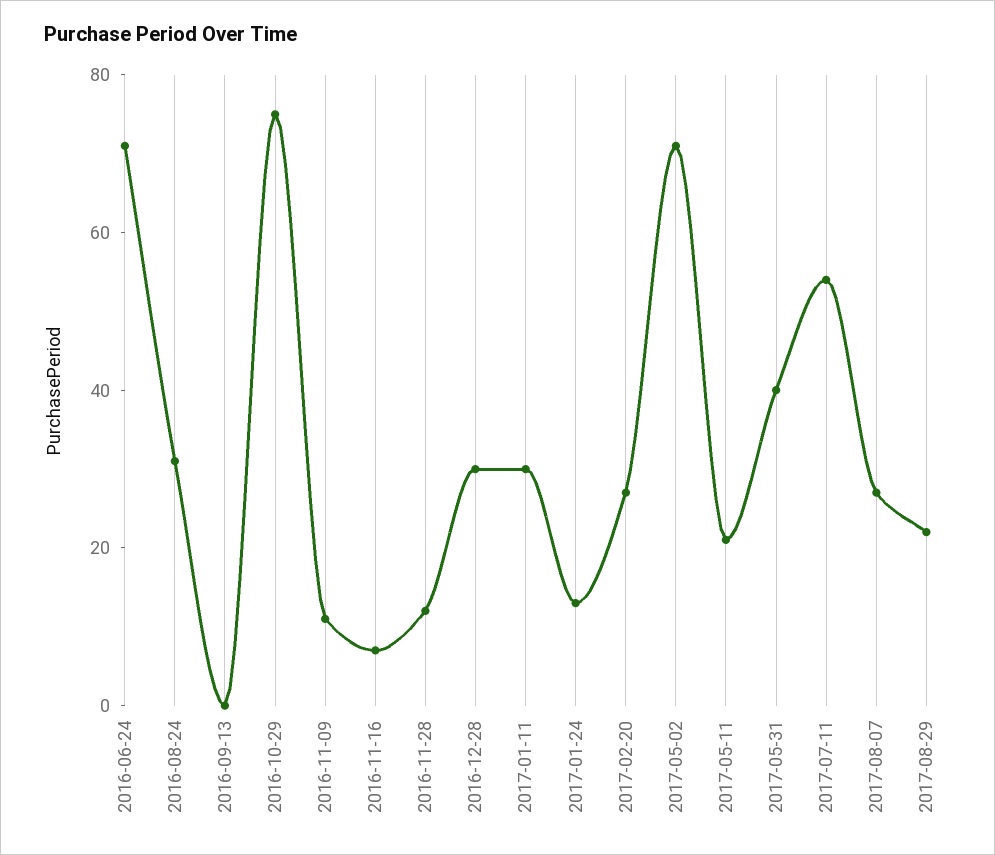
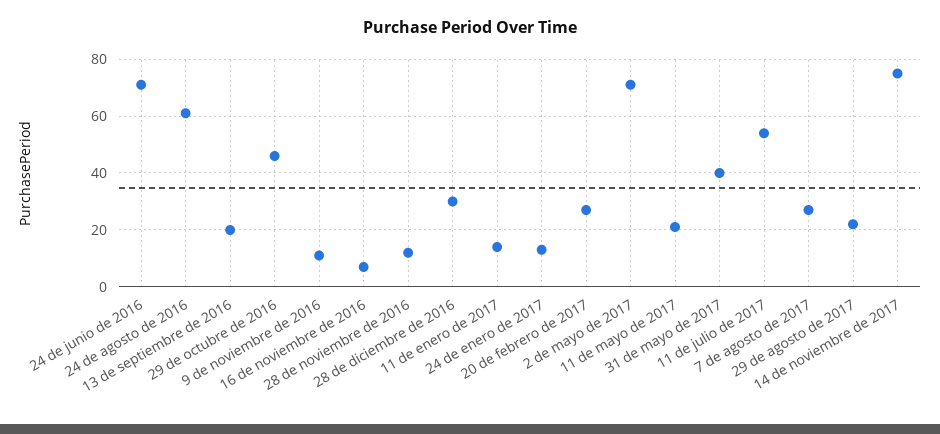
  {
    "2016-06-24": 70,
-   "2016-08-24": 30,
+   "2016-08-24": 60,
-   "2016-09-13": 0,
+   "2016-09-13": 20,
-   "2016-10-29": 75,
+   "2016-10-29": 45,
    "2016-11-09": 10,
    "2016-11-16": 5,
    "2016-11-28": 10,
    "2016-12-28": 30,
-   "2017-01-11": 30,
+   "2017-01-11": 15,
    "2017-01-24": 15,
    "2017-02-20": 25,
    "2017-05-02": 70,
    "2017-05-11": 20,
    "2017-05-31": 40,
    "2017-07-11": 55,
    "2017-08-07": 25,
-   "2017-08-29": 20
+   "2017-08-29": 20,
+   "14 de noviembre de 2017": 75
  }

